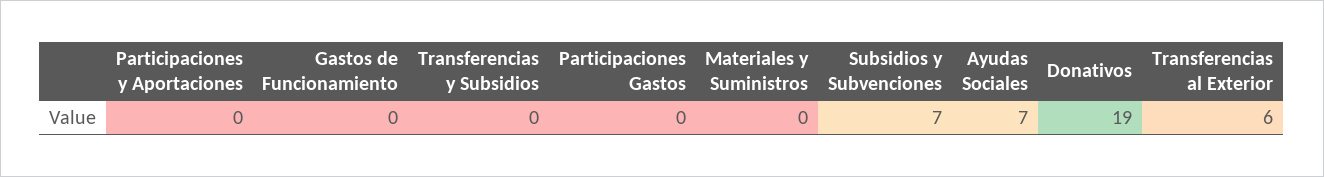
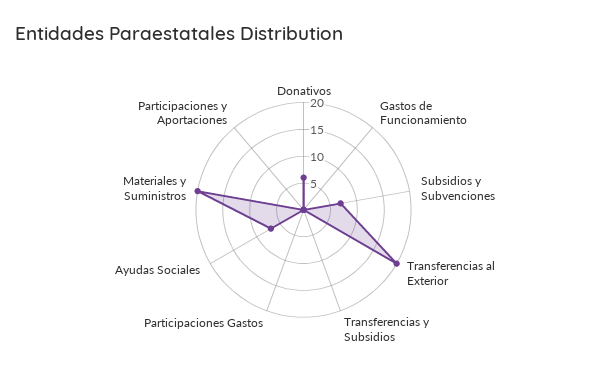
  {
    "Participaciones y Aportaciones": 0,
    "Gastos de Funcionamiento": 0,
    "Transferencias y Subsidios": 0,
    "Participaciones Gastos": 0,
-   "Materiales y Suministros": 0,
+   "Materiales y Suministros": 20,
    "Subsidios y Subvenciones": 7,
    "Ayudas Sociales": 7,
-   "Donativos": 19,
+   "Donativos": 5,
-   "Transferencias al Exterior": 6
+   "Transferencias al Exterior": 20
  }

